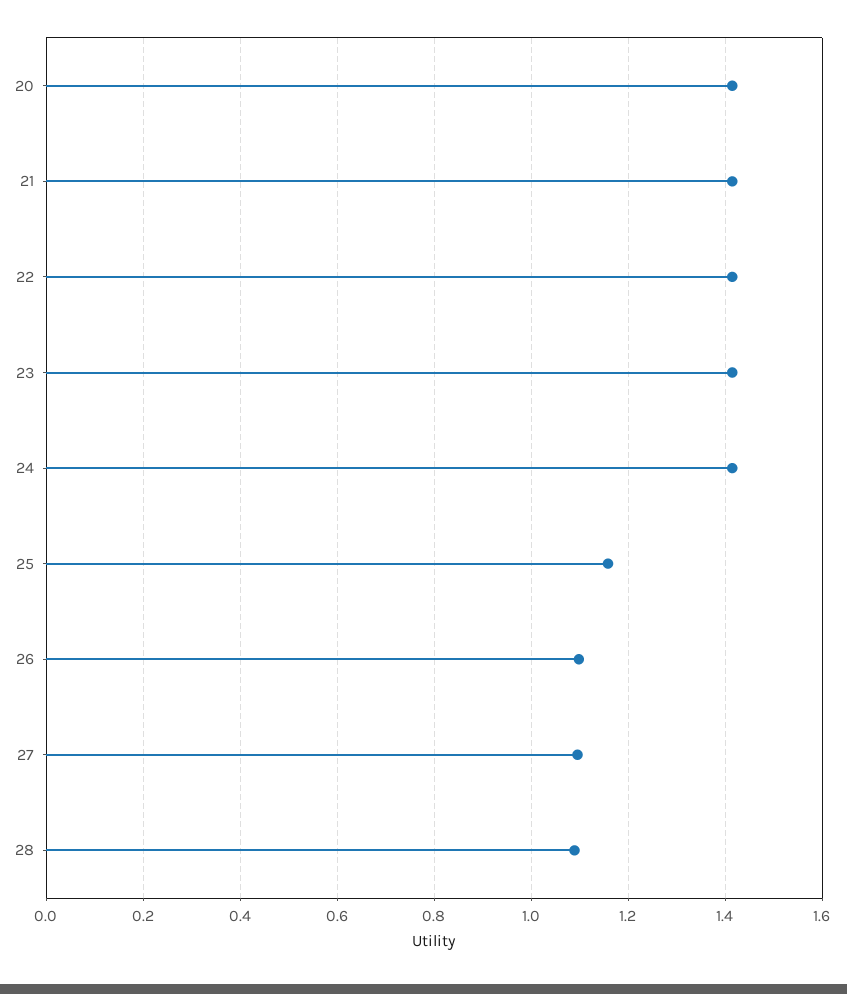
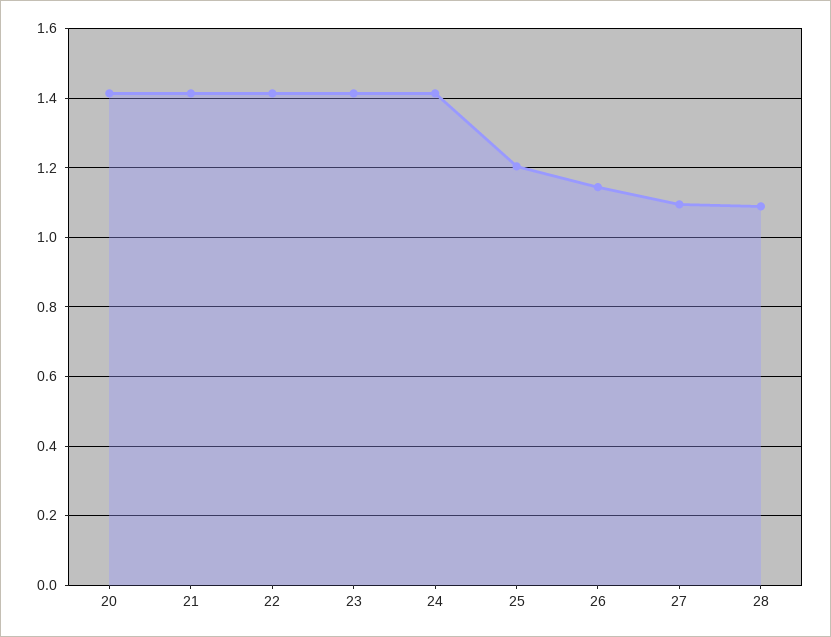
  {
    "20": 1.42,
    "21": 1.42,
    "22": 1.42,
    "23": 1.42,
    "24": 1.42,
-   "25": 1.16,
+   "25": 1.2,
-   "26": 1.1,
+   "26": 1.14,
    "27": 1.1,
    "28": 1.08
  }

